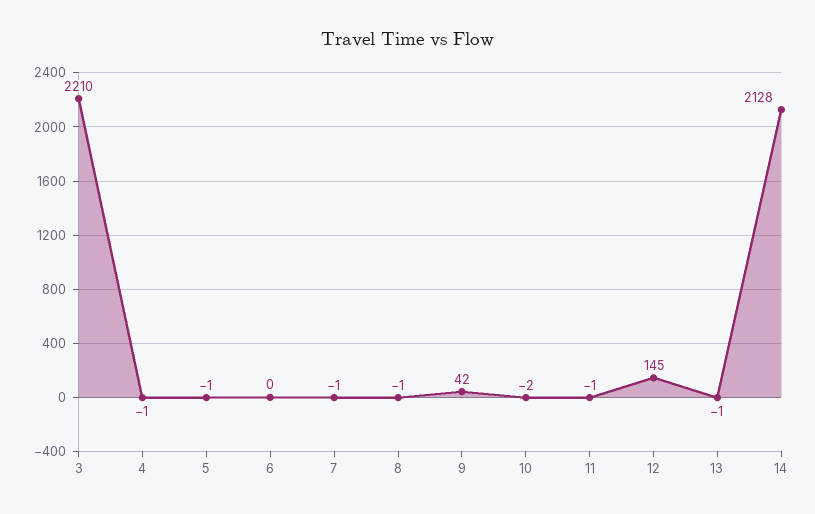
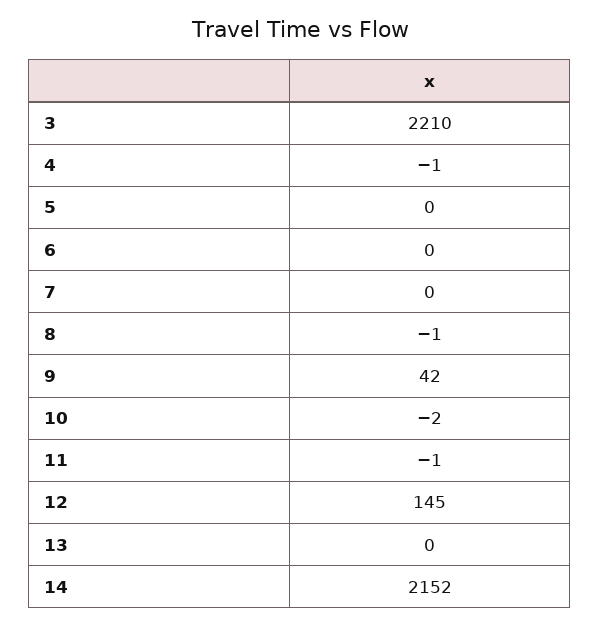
  {
    "3": 2210,
    "4": -1,
-   "5": -1,
+   "5": 0,
    "6": 0,
-   "7": -1,
+   "7": 0,
    "8": -1,
    "9": 42,
    "10": -2,
    "11": -1,
    "12": 145,
-   "13": -1,
+   "13": 0,
-   "14": 2128
+   "14": 2152
  }

